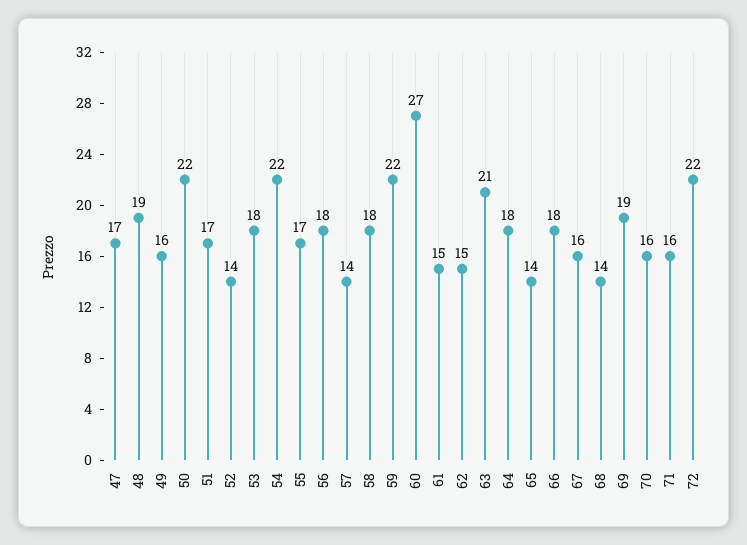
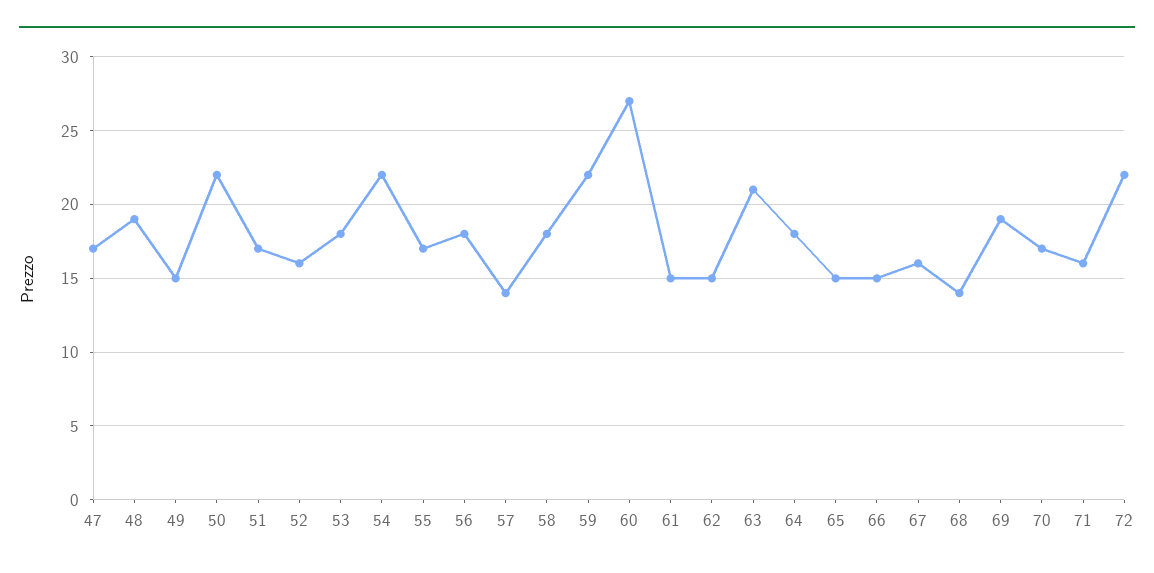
  {
    "47": 17,
    "48": 19,
-   "49": 16,
+   "49": 15,
    "50": 22,
    "51": 17,
-   "52": 14,
+   "52": 16,
    "53": 18,
    "54": 22,
    "55": 17,
    "56": 18,
    "57": 14,
    "58": 18,
    "59": 22,
    "60": 27,
    "61": 15,
    "62": 15,
    "63": 21,
    "64": 18,
-   "65": 14,
+   "65": 15,
-   "66": 18,
+   "66": 15,
    "67": 16,
    "68": 14,
    "69": 19,
-   "70": 16,
+   "70": 17,
    "71": 16,
    "72": 22
  }

